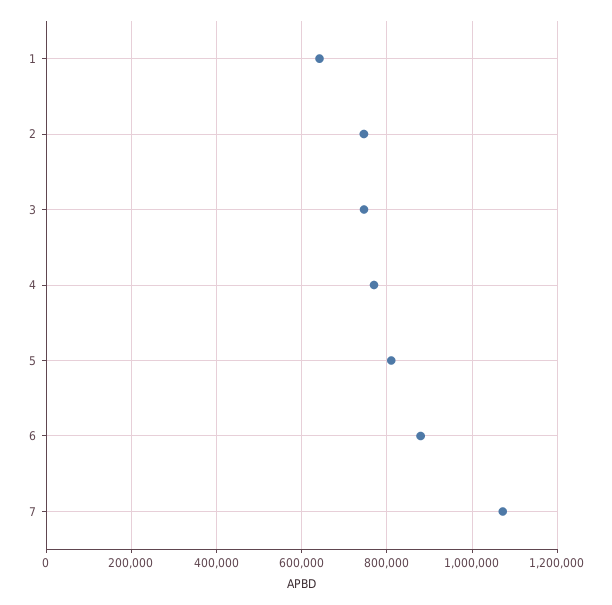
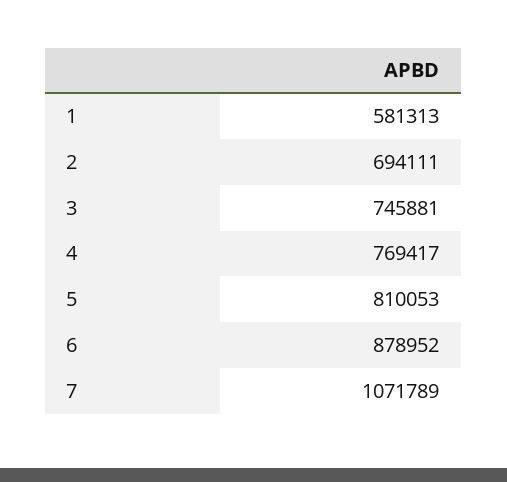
  {
-   "1": 640000,
+   "1": 581313,
-   "2": 740000,
+   "2": 694111,
    "3": 745881,
    "4": 769417,
    "5": 810053,
    "6": 878952,
    "7": 1071789
  }

